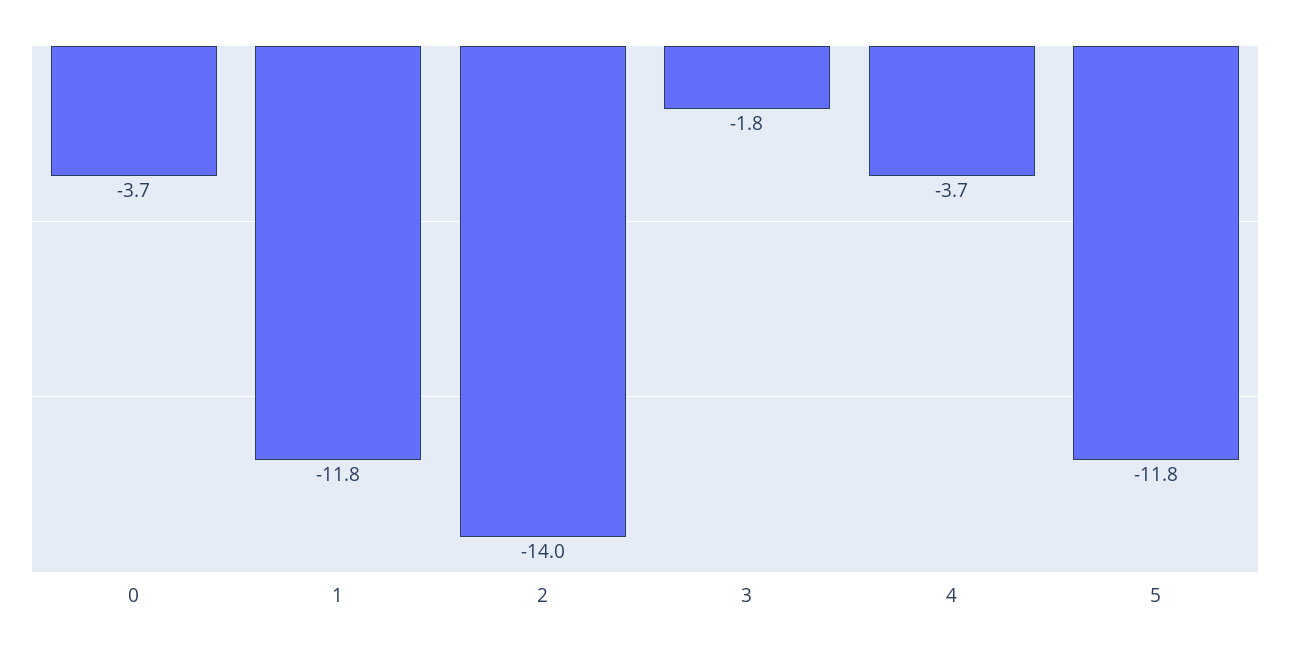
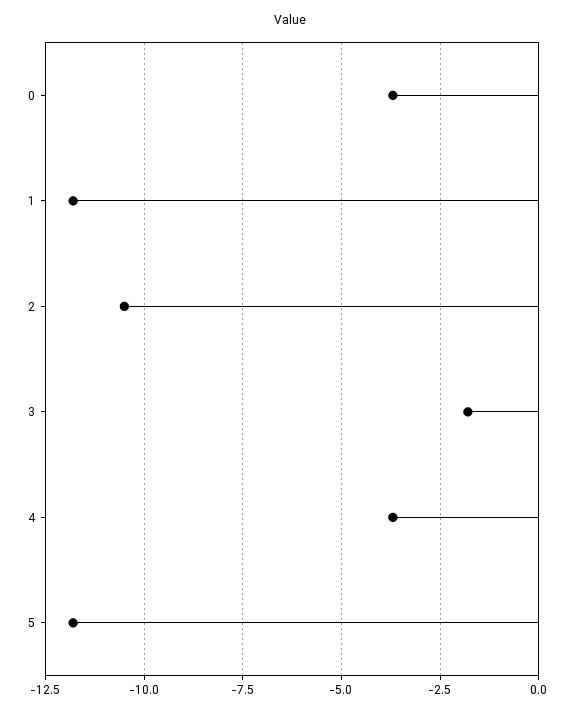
  {
    "0": -3.7,
    "1": -11.8,
-   "2": -14,
+   "2": -10.5,
    "3": -1.8,
    "4": -3.7,
    "5": -11.8
  }

